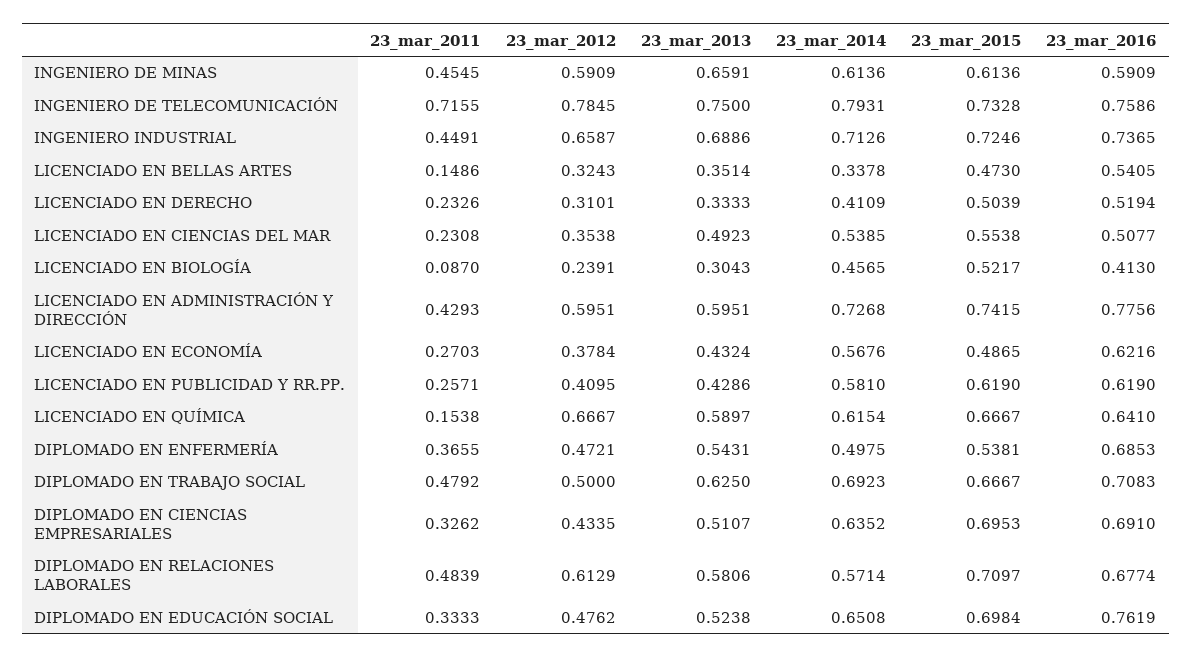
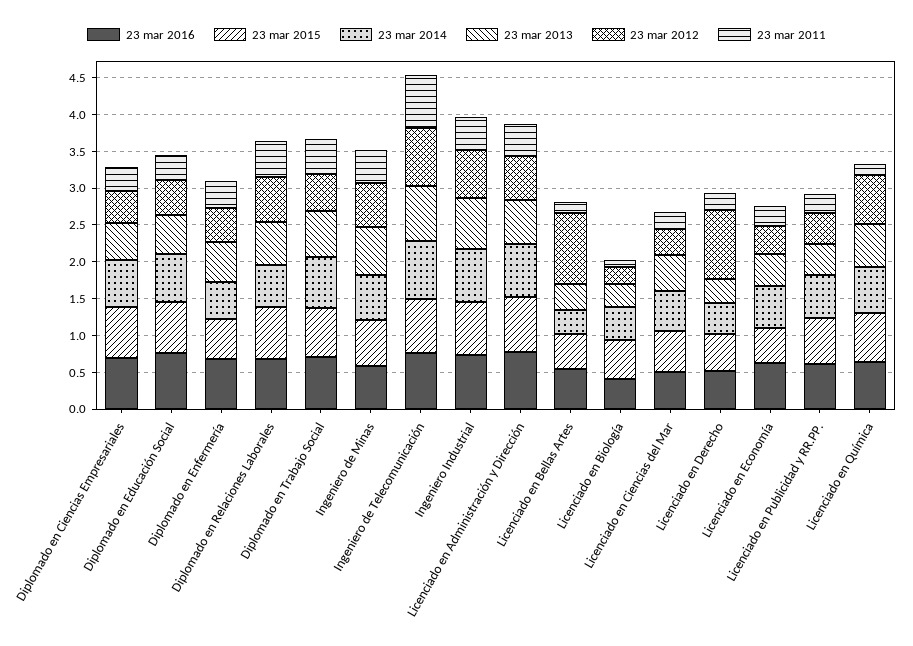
  {
    "23_mar_2011": {
      "INGENIERO DE MINAS": 0.4545,
      "INGENIERO DE TELECOMUNICACIÓN": 0.7155,
      "INGENIERO INDUSTRIAL": 0.4491,
      "LICENCIADO EN BELLAS ARTES": 0.1486,
      "LICENCIADO EN DERECHO": 0.2326,
      "LICENCIADO EN CIENCIAS DEL MAR": 0.2308,
      "LICENCIADO EN BIOLOGÍA": 0.087,
      "LICENCIADO EN ADMINISTRACIÓN Y DIRECCIÓN": 0.4293,
      "LICENCIADO EN ECONOMÍA": 0.2703,
      "LICENCIADO EN PUBLICIDAD Y RR.PP.": 0.2571,
      "LICENCIADO EN QUÍMICA": 0.1538,
      "DIPLOMADO EN ENFERMERÍA": 0.3655,
      "DIPLOMADO EN TRABAJO SOCIAL": 0.4792,
      "DIPLOMADO EN CIENCIAS EMPRESARIALES": 0.3262,
      "DIPLOMADO EN RELACIONES LABORALES": 0.4839,
      "DIPLOMADO EN EDUCACIÓN SOCIAL": 0.3333
    },
    "23_mar_2012": {
      "INGENIERO DE MINAS": 0.5909,
      "INGENIERO DE TELECOMUNICACIÓN": 0.7845,
      "INGENIERO INDUSTRIAL": 0.6587,
-     "LICENCIADO EN BELLAS ARTES": 0.3243,
+     "LICENCIADO EN BELLAS ARTES": 1,
-     "LICENCIADO EN DERECHO": 0.3101,
+     "LICENCIADO EN DERECHO": 1,
      "LICENCIADO EN CIENCIAS DEL MAR": 0.3538,
      "LICENCIADO EN BIOLOGÍA": 0.2391,
      "LICENCIADO EN ADMINISTRACIÓN Y DIRECCIÓN": 0.5951,
      "LICENCIADO EN ECONOMÍA": 0.3784,
      "LICENCIADO EN PUBLICIDAD Y RR.PP.": 0.4095,
      "LICENCIADO EN QUÍMICA": 0.6667,
      "DIPLOMADO EN ENFERMERÍA": 0.4721,
      "DIPLOMADO EN TRABAJO SOCIAL": 0.5,
      "DIPLOMADO EN CIENCIAS EMPRESARIALES": 0.4335,
      "DIPLOMADO EN RELACIONES LABORALES": 0.6129,
      "DIPLOMADO EN EDUCACIÓN SOCIAL": 0.4762
    },
    "23_mar_2013": {
      "INGENIERO DE MINAS": 0.6591,
      "INGENIERO DE TELECOMUNICACIÓN": 0.75,
      "INGENIERO INDUSTRIAL": 0.6886,
      "LICENCIADO EN BELLAS ARTES": 0.3514,
      "LICENCIADO EN DERECHO": 0.3333,
      "LICENCIADO EN CIENCIAS DEL MAR": 0.4923,
      "LICENCIADO EN BIOLOGÍA": 0.3043,
      "LICENCIADO EN ADMINISTRACIÓN Y DIRECCIÓN": 0.5951,
      "LICENCIADO EN ECONOMÍA": 0.4324,
      "LICENCIADO EN PUBLICIDAD Y RR.PP.": 0.4286,
      "LICENCIADO EN QUÍMICA": 0.5897,
      "DIPLOMADO EN ENFERMERÍA": 0.5431,
      "DIPLOMADO EN TRABAJO SOCIAL": 0.625,
      "DIPLOMADO EN CIENCIAS EMPRESARIALES": 0.5107,
      "DIPLOMADO EN RELACIONES LABORALES": 0.5806,
      "DIPLOMADO EN EDUCACIÓN SOCIAL": 0.5238
    },
    "23_mar_2014": {
      "INGENIERO DE MINAS": 0.6136,
      "INGENIERO DE TELECOMUNICACIÓN": 0.7931,
      "INGENIERO INDUSTRIAL": 0.7126,
      "LICENCIADO EN BELLAS ARTES": 0.3378,
      "LICENCIADO EN DERECHO": 0.4109,
      "LICENCIADO EN CIENCIAS DEL MAR": 0.5385,
      "LICENCIADO EN BIOLOGÍA": 0.4565,
      "LICENCIADO EN ADMINISTRACIÓN Y DIRECCIÓN": 0.7268,
      "LICENCIADO EN ECONOMÍA": 0.5676,
      "LICENCIADO EN PUBLICIDAD Y RR.PP.": 0.581,
      "LICENCIADO EN QUÍMICA": 0.6154,
      "DIPLOMADO EN ENFERMERÍA": 0.4975,
      "DIPLOMADO EN TRABAJO SOCIAL": 0.6923,
      "DIPLOMADO EN CIENCIAS EMPRESARIALES": 0.6352,
      "DIPLOMADO EN RELACIONES LABORALES": 0.5714,
      "DIPLOMADO EN EDUCACIÓN SOCIAL": 0.6508
    },
    "23_mar_2015": {
      "INGENIERO DE MINAS": 0.6136,
      "INGENIERO DE TELECOMUNICACIÓN": 0.7328,
      "INGENIERO INDUSTRIAL": 0.7246,
      "LICENCIADO EN BELLAS ARTES": 0.473,
      "LICENCIADO EN DERECHO": 0.5039,
      "LICENCIADO EN CIENCIAS DEL MAR": 0.5538,
      "LICENCIADO EN BIOLOGÍA": 0.5217,
      "LICENCIADO EN ADMINISTRACIÓN Y DIRECCIÓN": 0.7415,
      "LICENCIADO EN ECONOMÍA": 0.4865,
      "LICENCIADO EN PUBLICIDAD Y RR.PP.": 0.619,
      "LICENCIADO EN QUÍMICA": 0.6667,
      "DIPLOMADO EN ENFERMERÍA": 0.5381,
      "DIPLOMADO EN TRABAJO SOCIAL": 0.6667,
      "DIPLOMADO EN CIENCIAS EMPRESARIALES": 0.6953,
      "DIPLOMADO EN RELACIONES LABORALES": 0.7097,
      "DIPLOMADO EN EDUCACIÓN SOCIAL": 0.6984
    },
    "23_mar_2016": {
      "INGENIERO DE MINAS": 0.5909,
      "INGENIERO DE TELECOMUNICACIÓN": 0.7586,
      "INGENIERO INDUSTRIAL": 0.7365,
      "LICENCIADO EN BELLAS ARTES": 0.5405,
      "LICENCIADO EN DERECHO": 0.5194,
      "LICENCIADO EN CIENCIAS DEL MAR": 0.5077,
      "LICENCIADO EN BIOLOGÍA": 0.413,
      "LICENCIADO EN ADMINISTRACIÓN Y DIRECCIÓN": 0.7756,
      "LICENCIADO EN ECONOMÍA": 0.6216,
      "LICENCIADO EN PUBLICIDAD Y RR.PP.": 0.619,
      "LICENCIADO EN QUÍMICA": 0.641,
      "DIPLOMADO EN ENFERMERÍA": 0.6853,
      "DIPLOMADO EN TRABAJO SOCIAL": 0.7083,
      "DIPLOMADO EN CIENCIAS EMPRESARIALES": 0.691,
      "DIPLOMADO EN RELACIONES LABORALES": 0.6774,
      "DIPLOMADO EN EDUCACIÓN SOCIAL": 0.7619
    }
  }

